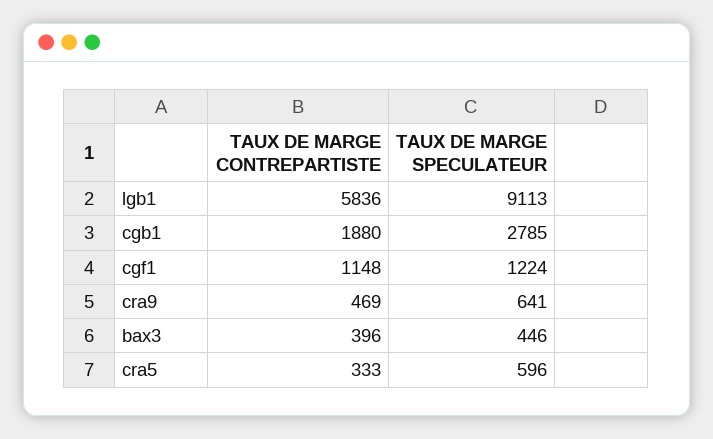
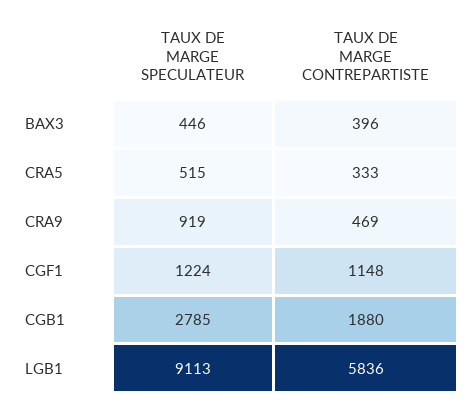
  {
    "TAUX DE MARGE CONTREPARTISTE": {
      "lgb1": 5836,
      "cgb1": 1880,
      "cgf1": 1148,
      "cra9": 469,
      "bax3": 396,
      "cra5": 333
    },
    "TAUX DE MARGE SPECULATEUR": {
      "lgb1": 9113,
      "cgb1": 2785,
      "cgf1": 1224,
-     "cra9": 641,
+     "cra9": 919,
      "bax3": 446,
-     "cra5": 596
+     "cra5": 515
    }
  }

